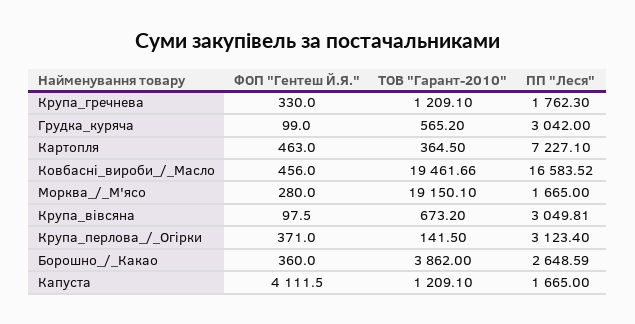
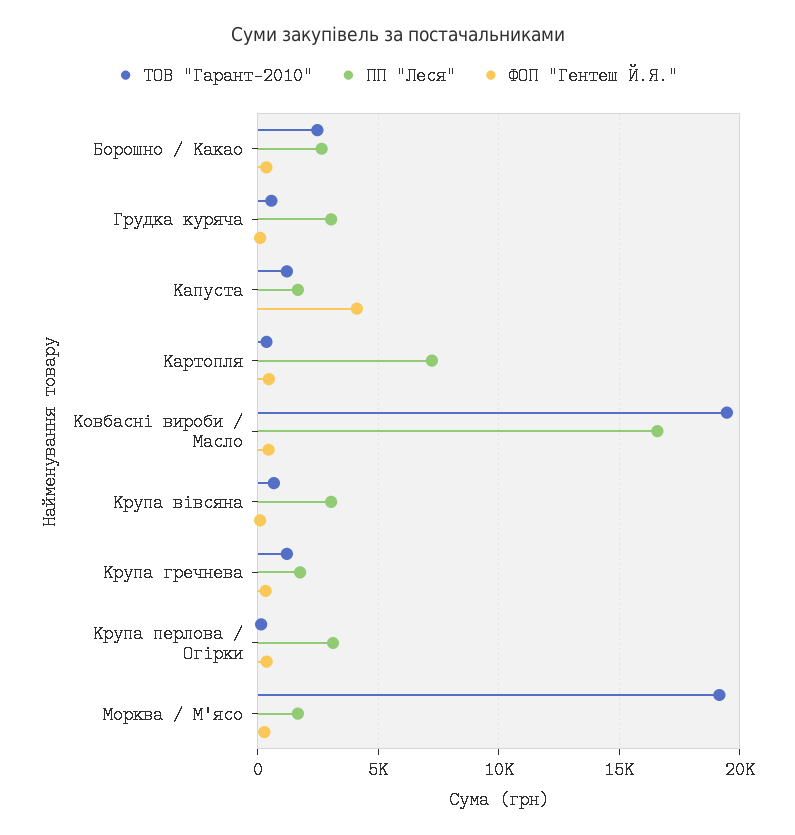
  {
    "ФОП \"Гентеш Й.Я.\"": {
      "Крупа_гречнева": 330,
      "Грудка_куряча": 99,
      "Картопля": 463,
      "Ковбасні_вироби_/_Масло": 456,
      "Морква_/_М'ясо": 280,
      "Крупа_вівсяна": 97.5,
      "Крупа_перлова_/_Огірки": 371,
      "Борошно_/_Какао": 360,
      "Капуста": 4111.5
    },
    "ТОВ \"Гарант-2010\"": {
      "Крупа_гречнева": 1209.1,
      "Грудка_куряча": 565.2,
      "Картопля": 364.5,
      "Ковбасні_вироби_/_Масло": 19461.66,
      "Морква_/_М'ясо": 19150.1,
      "Крупа_вівсяна": 673.2,
      "Крупа_перлова_/_Огірки": 141.5,
-     "Борошно_/_Какао": 3862,
+     "Борошно_/_Какао": 2500,
      "Капуста": 1209.1
    },
    "ПП \"Леся\"": {
      "Крупа_гречнева": 1762.3,
      "Грудка_куряча": 3042,
      "Картопля": 7227.1,
      "Ковбасні_вироби_/_Масло": 16583.52,
      "Морква_/_М'ясо": 1665,
      "Крупа_вівсяна": 3049.81,
      "Крупа_перлова_/_Огірки": 3123.4,
      "Борошно_/_Какао": 2648.59,
      "Капуста": 1665
    }
  }

